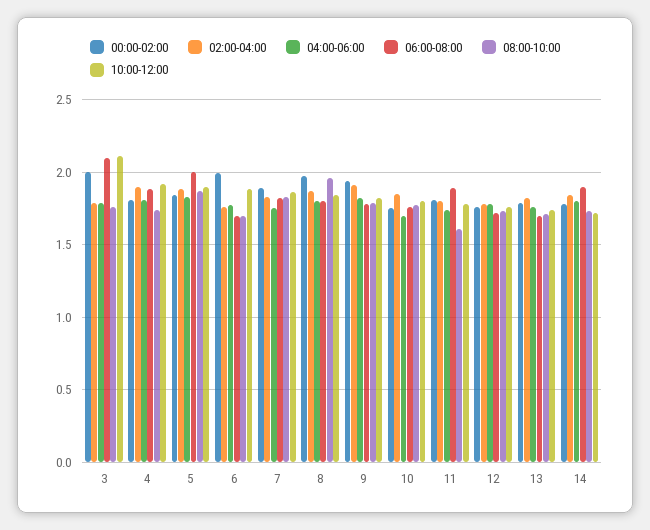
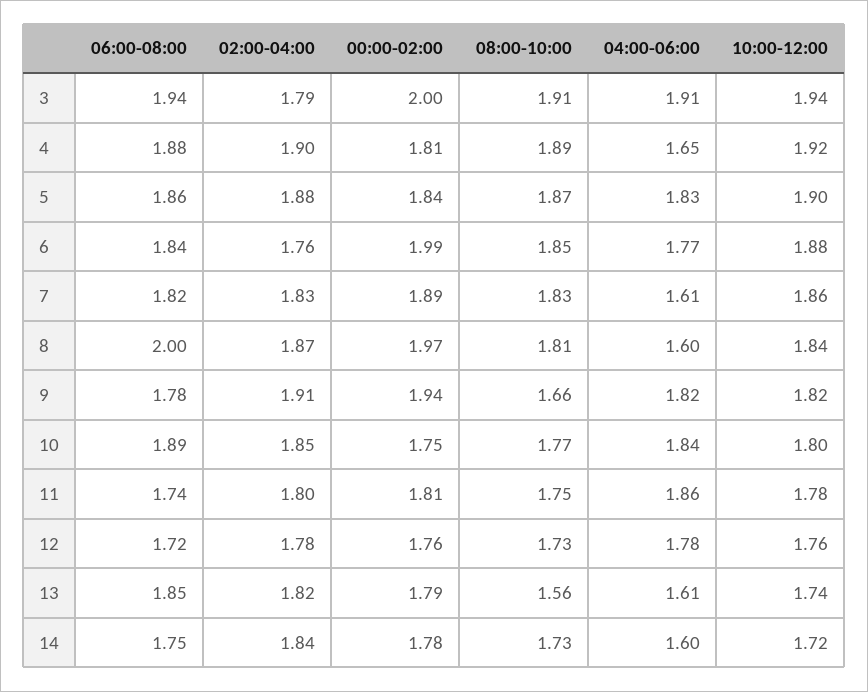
  {
    "00:00-02:00": {
      "3": 2,
      "4": 1.81,
      "5": 1.84,
      "6": 1.99,
      "7": 1.89,
      "8": 1.97,
      "9": 1.94,
      "10": 1.75,
      "11": 1.81,
      "12": 1.76,
      "13": 1.79,
      "14": 1.78
    },
    "02:00-04:00": {
      "3": 1.79,
      "4": 1.9,
      "5": 1.88,
      "6": 1.76,
      "7": 1.83,
      "8": 1.87,
      "9": 1.91,
      "10": 1.85,
      "11": 1.8,
      "12": 1.78,
      "13": 1.82,
      "14": 1.84
    },
    "04:00-06:00": {
-     "3": 1.8,
+     "3": 1.91,
-     "4": 1.8,
+     "4": 1.65,
      "5": 1.83,
      "6": 1.77,
-     "7": 1.75,
+     "7": 1.61,
-     "8": 1.8,
+     "8": 1.6,
      "9": 1.82,
-     "10": 1.7,
+     "10": 1.84,
-     "11": 1.75,
+     "11": 1.86,
      "12": 1.78,
-     "13": 1.75,
+     "13": 1.61,
-     "14": 1.8
+     "14": 1.6
    },
    "06:00-08:00": {
-     "3": 2.1,
+     "3": 1.94,
      "4": 1.88,
-     "5": 2,
+     "5": 1.86,
-     "6": 1.7,
+     "6": 1.84,
      "7": 1.82,
-     "8": 1.8,
+     "8": 2,
      "9": 1.78,
-     "10": 1.75,
+     "10": 1.89,
-     "11": 1.9,
+     "11": 1.74,
      "12": 1.72,
-     "13": 1.7,
+     "13": 1.85,
-     "14": 1.9
+     "14": 1.75
    },
    "08:00-10:00": {
-     "3": 1.75,
+     "3": 1.91,
-     "4": 1.75,
+     "4": 1.89,
      "5": 1.87,
-     "6": 1.7,
+     "6": 1.85,
      "7": 1.83,
-     "8": 1.95,
+     "8": 1.81,
-     "9": 1.8,
+     "9": 1.66,
      "10": 1.77,
-     "11": 1.6,
+     "11": 1.75,
      "12": 1.73,
-     "13": 1.7,
+     "13": 1.56,
      "14": 1.73
    },
    "10:00-12:00": {
-     "3": 2.1,
+     "3": 1.94,
      "4": 1.92,
      "5": 1.9,
      "6": 1.88,
      "7": 1.86,
      "8": 1.84,
      "9": 1.82,
      "10": 1.8,
      "11": 1.78,
      "12": 1.76,
      "13": 1.74,
      "14": 1.72
    }
  }

